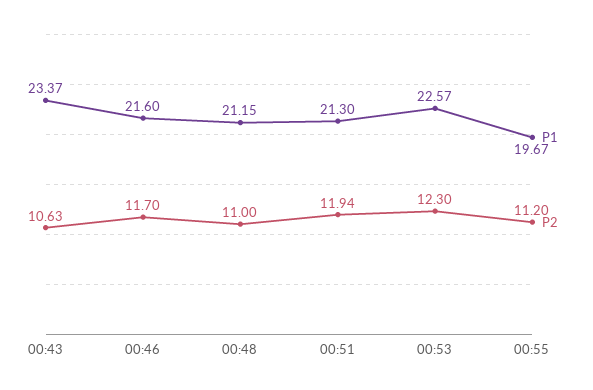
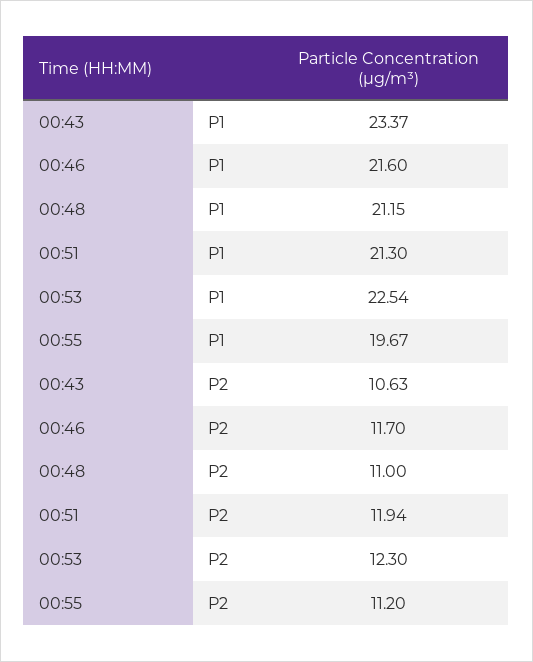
  {
    "P1": {
      "00:43": 23.37,
      "00:46": 21.6,
      "00:48": 21.15,
      "00:51": 21.3,
-     "00:53": 22.57,
+     "00:53": 22.54,
      "00:55": 19.67
    },
    "P2": {
      "00:43": 10.63,
      "00:46": 11.7,
      "00:48": 11,
      "00:51": 11.94,
      "00:53": 12.3,
      "00:55": 11.2
    }
  }

